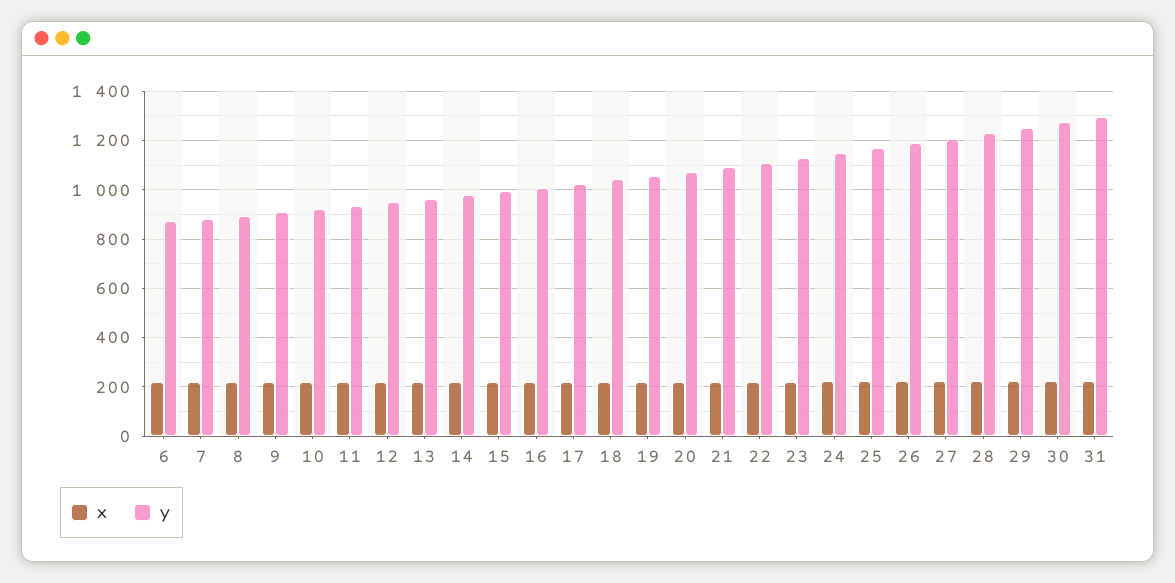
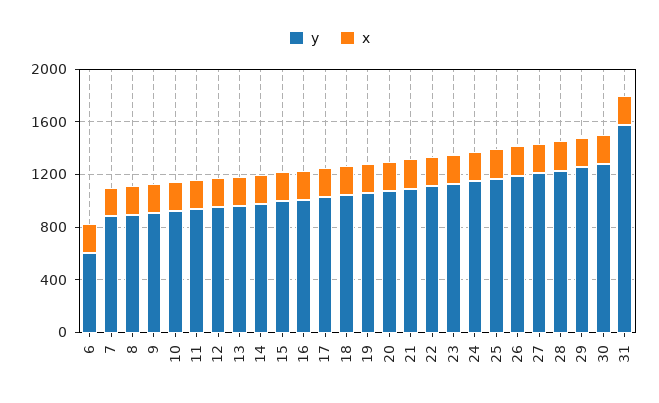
  {
    "x": {
      "6": 225,
      "7": 225,
      "8": 225,
      "9": 225,
      "10": 225,
      "11": 225,
      "12": 225,
      "13": 225,
      "14": 225,
      "15": 225,
      "16": 225,
      "17": 225,
      "18": 225,
      "19": 225,
      "20": 225,
      "21": 225,
      "22": 225,
      "23": 225,
      "24": 225,
      "25": 225,
      "26": 225,
      "27": 225,
      "28": 225,
      "29": 225,
      "30": 225,
      "31": 225
    },
    "y": {
-     "6": 875,
+     "6": 600,
      "7": 875,
      "8": 900,
      "9": 900,
      "10": 925,
      "11": 925,
      "12": 950,
      "13": 975,
      "14": 975,
      "15": 1000,
      "16": 1000,
      "17": 1025,
      "18": 1050,
      "19": 1050,
      "20": 1075,
      "21": 1100,
      "22": 1100,
      "23": 1125,
      "24": 1150,
      "25": 1175,
      "26": 1200,
      "27": 1200,
      "28": 1225,
      "29": 1250,
      "30": 1275,
-     "31": 1300
+     "31": 1600
    }
  }

